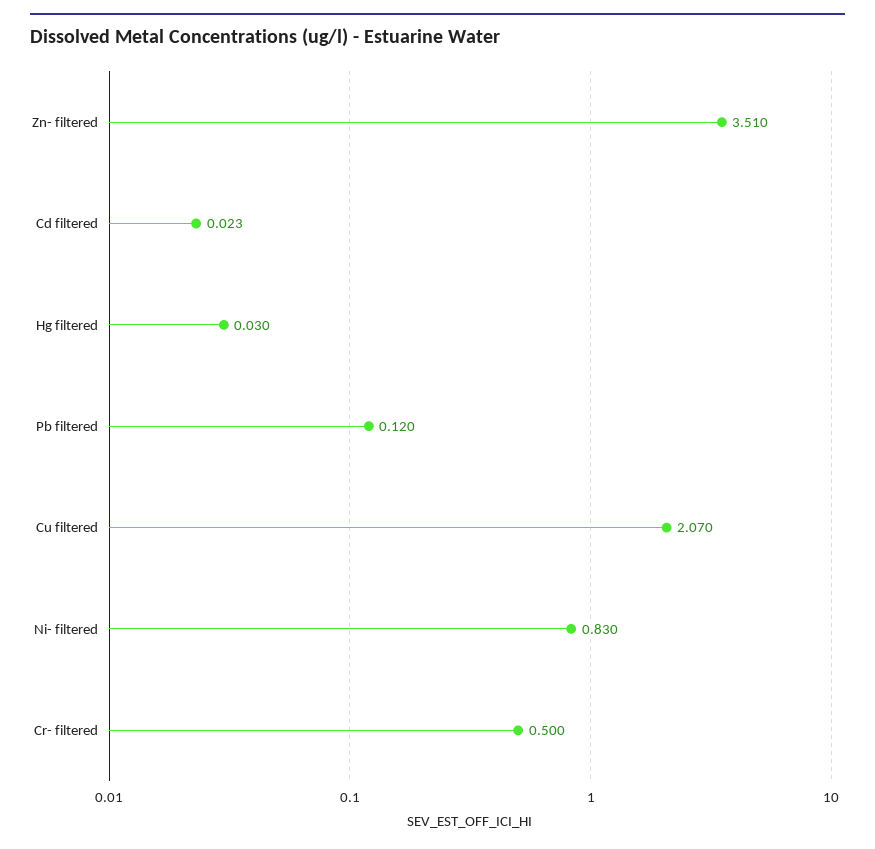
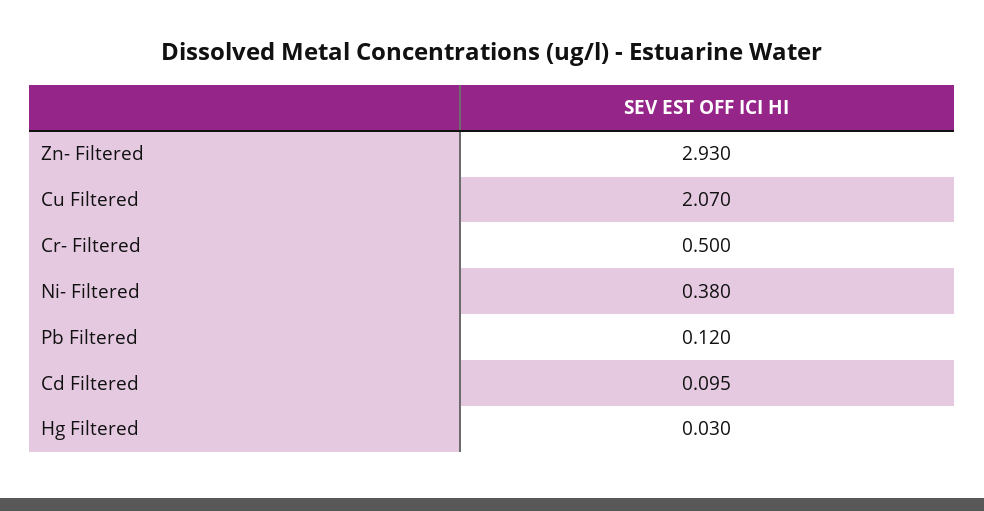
  {
-   "Zn- filtered": 3.51,
+   "Zn- filtered": 2.93,
-   "Cd filtered": 0.023,
+   "Cd filtered": 0.095,
    "Hg filtered": 0.03,
    "Pb filtered": 0.12,
    "Cu filtered": 2.07,
-   "Ni- filtered": 0.83,
+   "Ni- filtered": 0.38,
    "Cr- filtered": 0.5
  }

